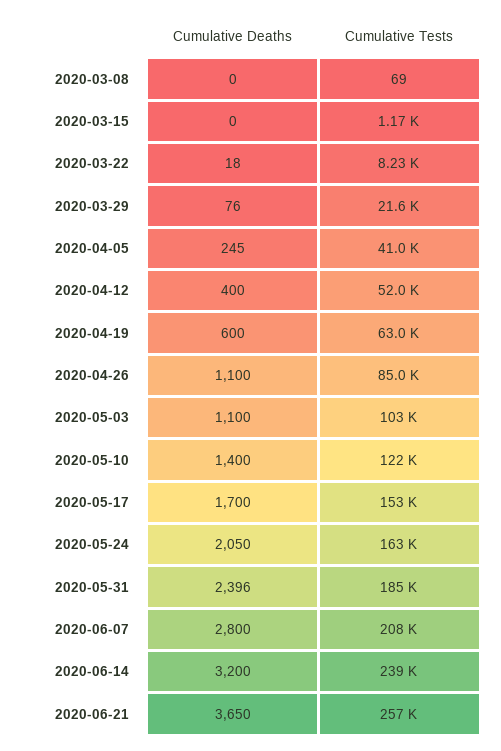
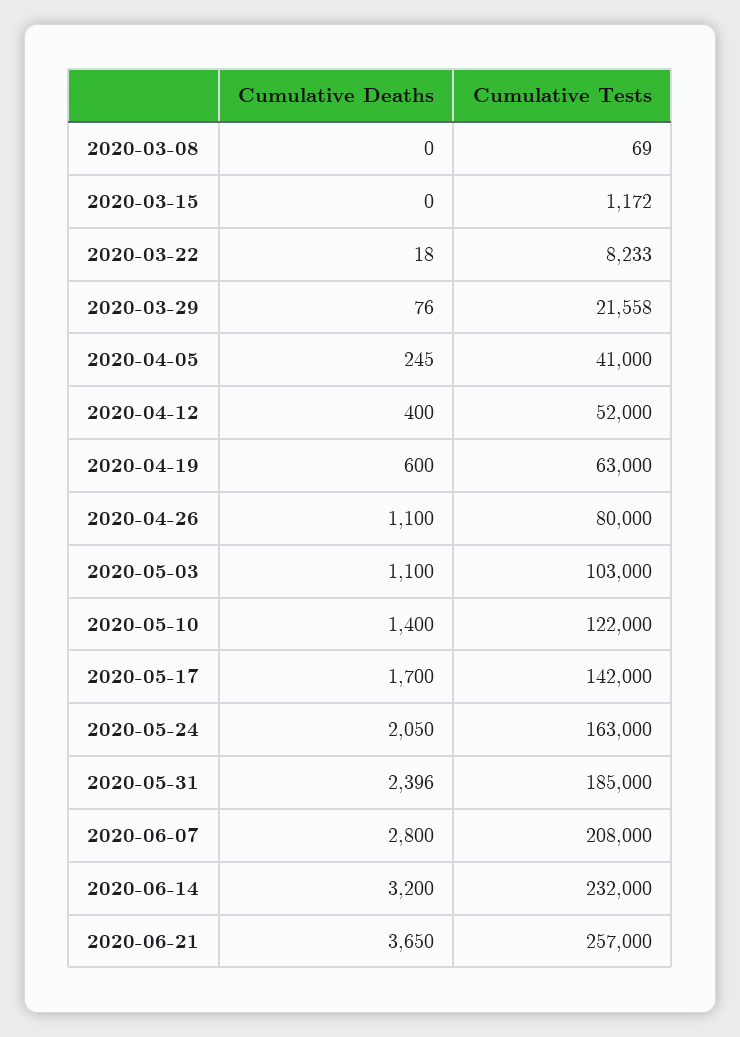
  {
    "Cumulative Deaths": {
      "2020-03-08": 0,
      "2020-03-15": 0,
      "2020-03-22": 18,
      "2020-03-29": 76,
      "2020-04-05": 245,
      "2020-04-12": 400,
      "2020-04-19": 600,
      "2020-04-26": 1100,
      "2020-05-03": 1100,
      "2020-05-10": 1400,
      "2020-05-17": 1700,
      "2020-05-24": 2050,
      "2020-05-31": 2396,
      "2020-06-07": 2800,
      "2020-06-14": 3200,
      "2020-06-21": 3650
    },
    "Cumulative Tests": {
      "2020-03-08": 69,
      "2020-03-15": 1172,
      "2020-03-22": 8233,
      "2020-03-29": 21558,
      "2020-04-05": 41000,
      "2020-04-12": 52000,
      "2020-04-19": 63000,
-     "2020-04-26": 85000,
+     "2020-04-26": 80000,
      "2020-05-03": 103000,
      "2020-05-10": 122000,
-     "2020-05-17": 153000,
+     "2020-05-17": 142000,
      "2020-05-24": 163000,
      "2020-05-31": 185000,
      "2020-06-07": 208000,
-     "2020-06-14": 239000,
+     "2020-06-14": 232000,
      "2020-06-21": 257000
    }
  }

